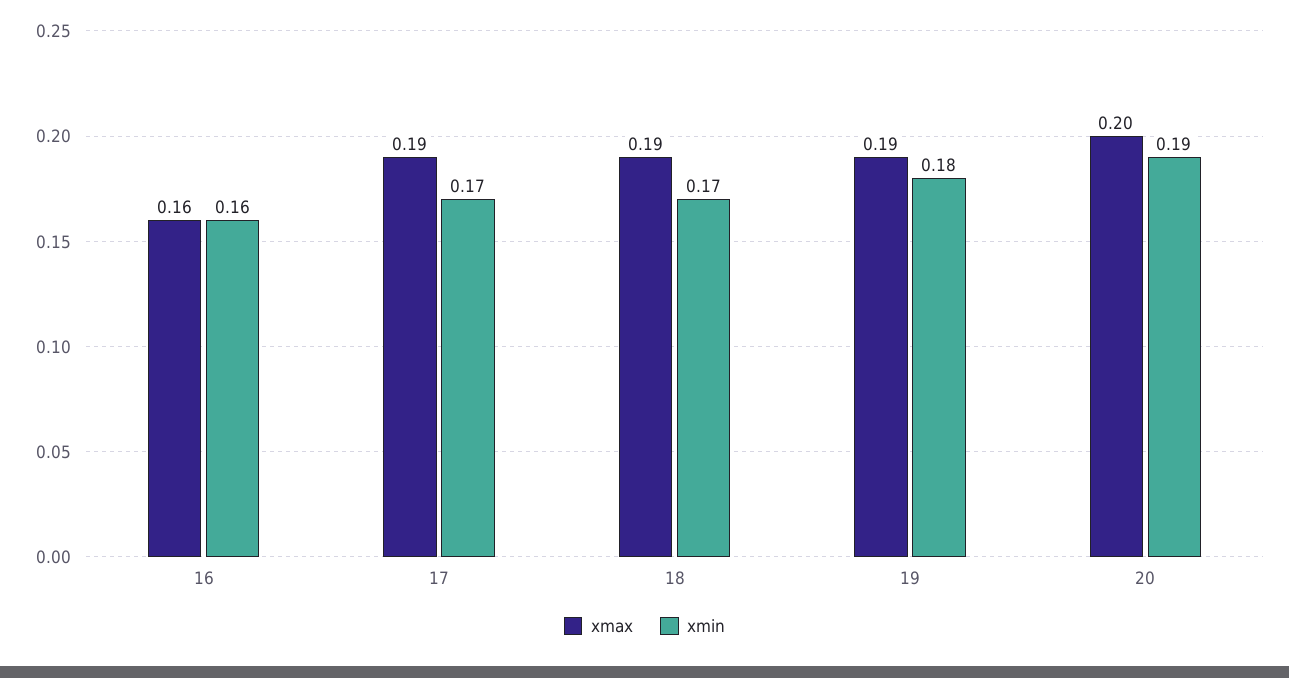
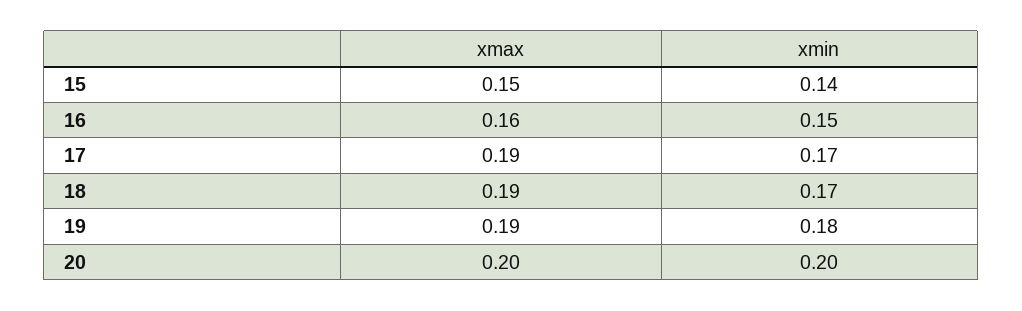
  {
    "xmax": {
      "16": 0.16,
      "17": 0.19,
      "18": 0.19,
      "19": 0.19,
-     "20": 0.2
+     "20": 0.2,
+     "15": 0.15
    },
    "xmin": {
-     "16": 0.16,
+     "16": 0.15,
      "17": 0.17,
      "18": 0.17,
      "19": 0.18,
-     "20": 0.19
+     "20": 0.2,
+     "15": 0.14
    }
  }

